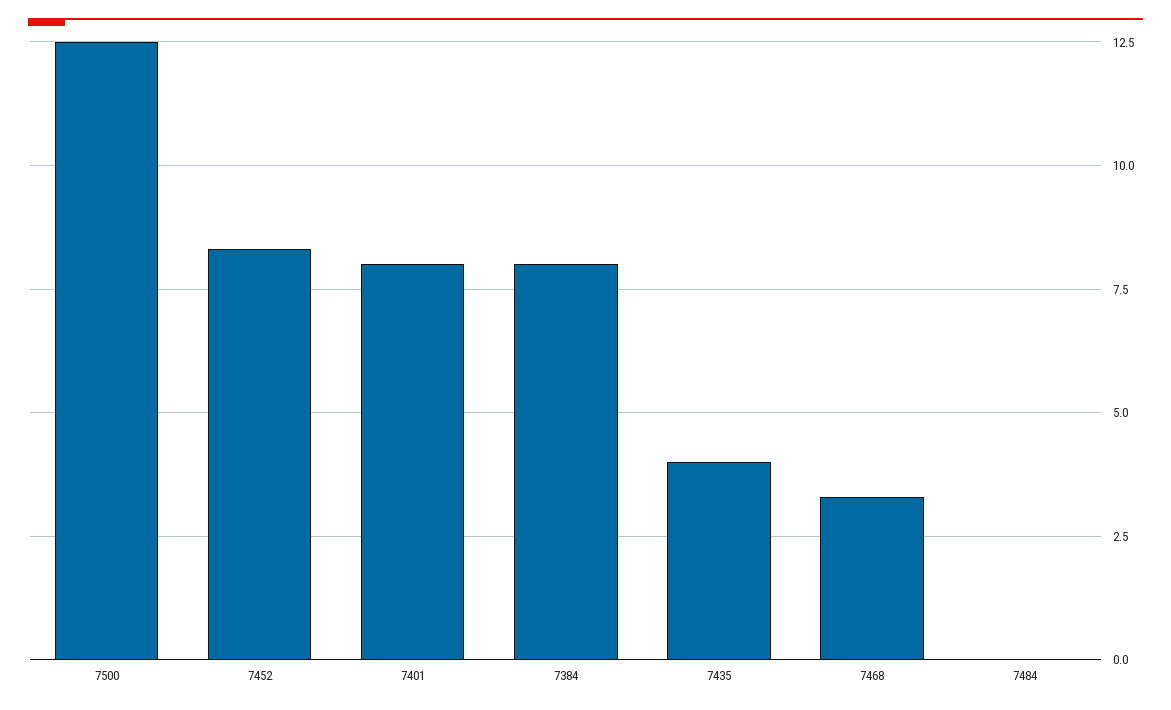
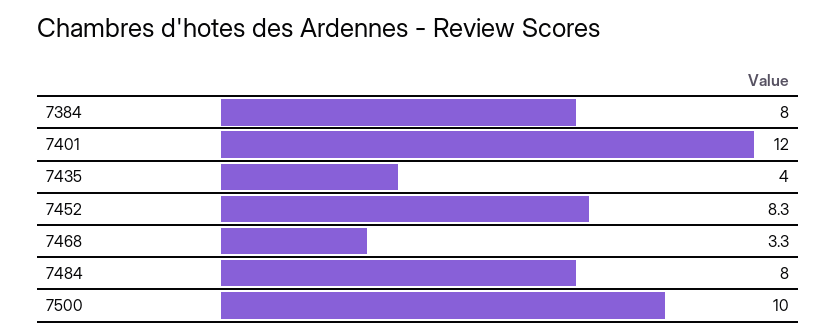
  {
-   "7500": 12.5,
+   "7500": 10,
    "7452": 8.3,
-   "7401": 8,
+   "7401": 12,
    "7384": 8,
    "7435": 4,
    "7468": 3.3,
-   "7484": 0
+   "7484": 8
  }

